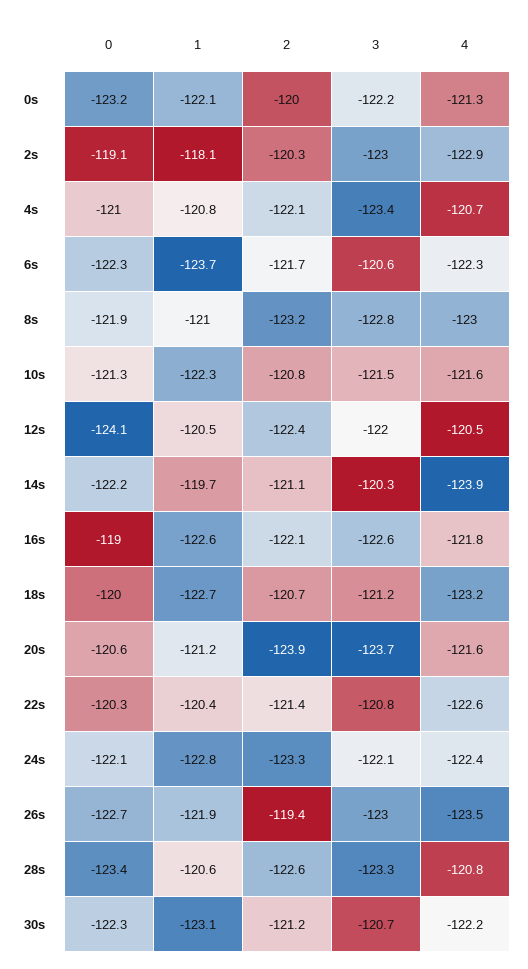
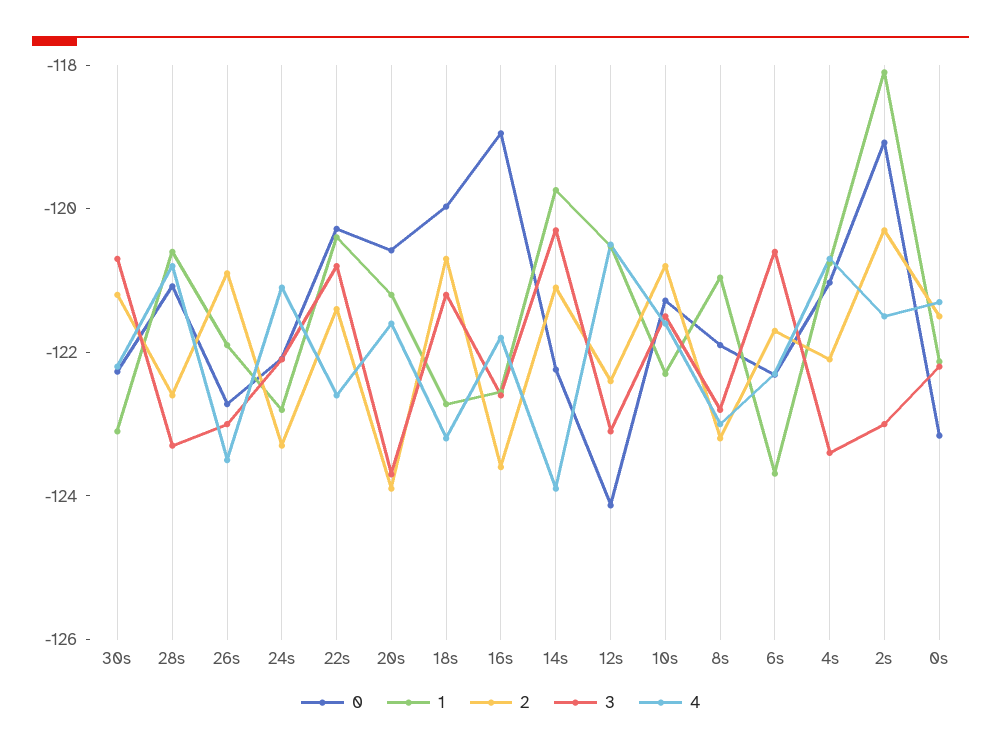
  {
    "0": {
      "0s": -123.2,
      "2s": -119.1,
      "4s": -121,
      "6s": -122.3,
      "8s": -121.9,
      "10s": -121.3,
      "12s": -124.1,
      "14s": -122.2,
      "16s": -119,
      "18s": -120,
      "20s": -120.6,
      "22s": -120.3,
      "24s": -122.1,
      "26s": -122.7,
-     "28s": -123.4,
+     "28s": -121,
      "30s": -122.3
    },
    "1": {
      "0s": -122.1,
      "2s": -118.1,
      "4s": -120.8,
      "6s": -123.7,
      "8s": -121,
      "10s": -122.3,
      "12s": -120.5,
      "14s": -119.7,
      "16s": -122.6,
      "18s": -122.7,
      "20s": -121.2,
      "22s": -120.4,
      "24s": -122.8,
      "26s": -121.9,
      "28s": -120.6,
      "30s": -123.1
    },
    "2": {
-     "0s": -120,
+     "0s": -121.5,
      "2s": -120.3,
      "4s": -122.1,
      "6s": -121.7,
      "8s": -123.2,
      "10s": -120.8,
      "12s": -122.4,
      "14s": -121.1,
-     "16s": -122.1,
+     "16s": -123.5,
      "18s": -120.7,
      "20s": -123.9,
      "22s": -121.4,
      "24s": -123.3,
-     "26s": -119.4,
+     "26s": -121,
      "28s": -122.6,
      "30s": -121.2
    },
    "3": {
      "0s": -122.2,
      "2s": -123,
      "4s": -123.4,
      "6s": -120.6,
      "8s": -122.8,
      "10s": -121.5,
-     "12s": -122,
+     "12s": -123,
      "14s": -120.3,
      "16s": -122.6,
      "18s": -121.2,
      "20s": -123.7,
      "22s": -120.8,
      "24s": -122.1,
      "26s": -123,
      "28s": -123.3,
      "30s": -120.7
    },
    "4": {
      "0s": -121.3,
-     "2s": -122.9,
+     "2s": -121.5,
      "4s": -120.7,
      "6s": -122.3,
      "8s": -123,
      "10s": -121.6,
      "12s": -120.5,
      "14s": -123.9,
      "16s": -121.8,
      "18s": -123.2,
      "20s": -121.6,
      "22s": -122.6,
-     "24s": -122.4,
+     "24s": -121,
      "26s": -123.5,
      "28s": -120.8,
      "30s": -122.2
    }
  }

